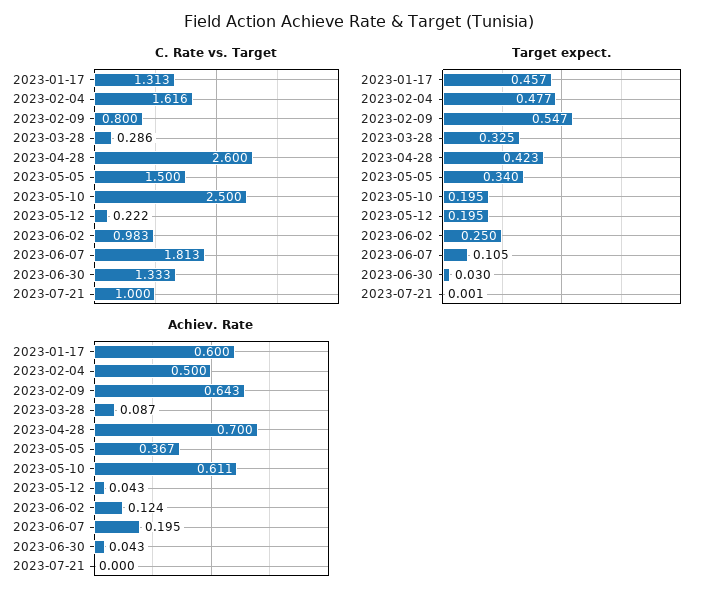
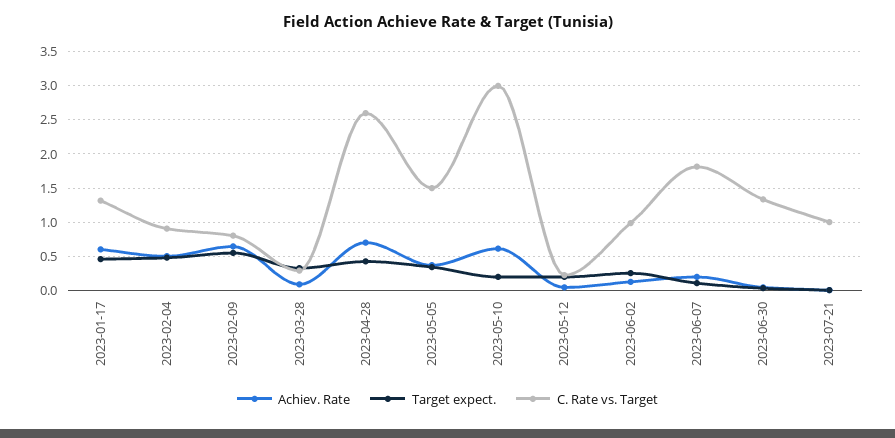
  {
    "C. Rate vs. Target": {
      "2023-01-17": 1.313,
-     "2023-02-04": 1.616,
+     "2023-02-04": 0.9,
      "2023-02-09": 0.8,
      "2023-03-28": 0.286,
      "2023-04-28": 2.6,
      "2023-05-05": 1.5,
-     "2023-05-10": 2.5,
+     "2023-05-10": 3,
      "2023-05-12": 0.222,
      "2023-06-02": 0.983,
      "2023-06-07": 1.813,
      "2023-06-30": 1.333,
      "2023-07-21": 1
    },
    "Target expect.": {
      "2023-01-17": 0.457,
      "2023-02-04": 0.477,
      "2023-02-09": 0.547,
      "2023-03-28": 0.325,
      "2023-04-28": 0.423,
      "2023-05-05": 0.34,
      "2023-05-10": 0.195,
      "2023-05-12": 0.195,
      "2023-06-02": 0.25,
      "2023-06-07": 0.105,
      "2023-06-30": 0.03,
      "2023-07-21": 0.001
    },
    "Achiev. Rate": {
      "2023-01-17": 0.6,
      "2023-02-04": 0.5,
      "2023-02-09": 0.643,
      "2023-03-28": 0.087,
      "2023-04-28": 0.7,
      "2023-05-05": 0.367,
      "2023-05-10": 0.611,
      "2023-05-12": 0.043,
      "2023-06-02": 0.124,
      "2023-06-07": 0.195,
      "2023-06-30": 0.043,
      "2023-07-21": 0
    }
  }

